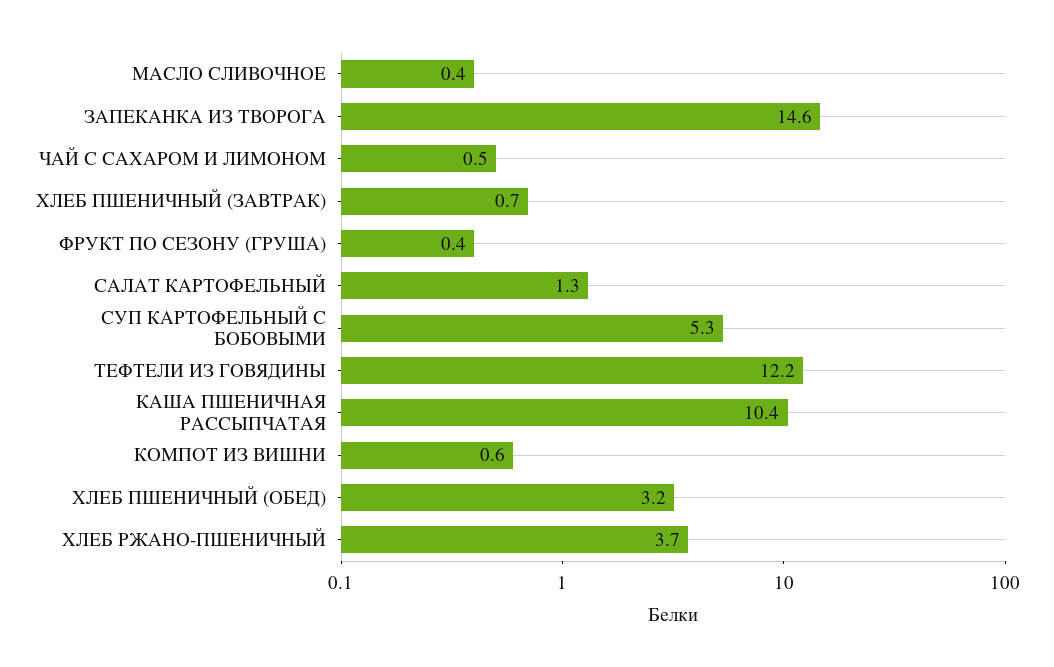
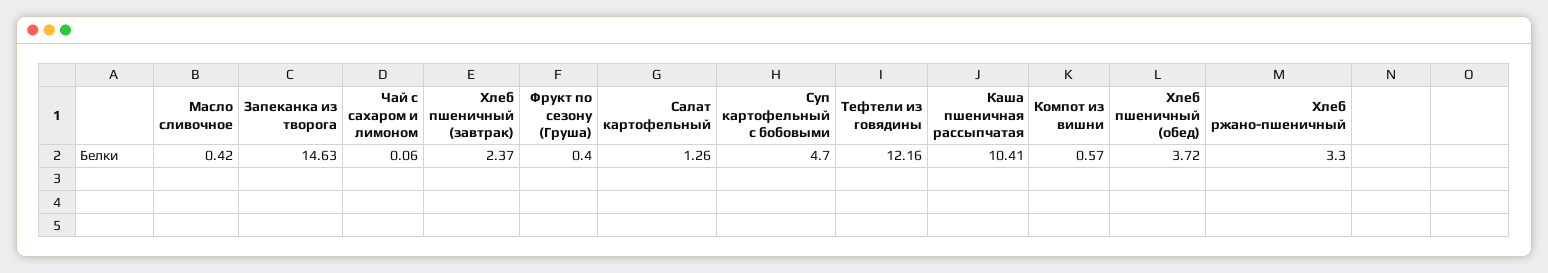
  {
    "МАСЛО СЛИВОЧНОЕ": 0.42,
    "ЗАПЕКАНКА ИЗ ТВОРОГА": 14.63,
-   "ЧАЙ С САХАРОМ И ЛИМОНОМ": 0.5,
+   "ЧАЙ С САХАРОМ И ЛИМОНОМ": 0.06,
-   "ХЛЕБ ПШЕНИЧНЫЙ (ЗАВТРАК)": 0.7,
+   "ХЛЕБ ПШЕНИЧНЫЙ (ЗАВТРАК)": 2.37,
    "ФРУКТ ПО СЕЗОНУ (ГРУША)": 0.4,
    "САЛАТ КАРТОФЕЛЬНЫЙ": 1.26,
-   "СУП КАРТОФЕЛЬНЫЙ С БОБОВЫМИ": 5.3,
+   "СУП КАРТОФЕЛЬНЫЙ С БОБОВЫМИ": 4.7,
    "ТЕФТЕЛИ ИЗ ГОВЯДИНЫ": 12.16,
    "КАША ПШЕНИЧНАЯ РАССЫПЧАТАЯ": 10.41,
    "КОМПОТ ИЗ ВИШНИ": 0.57,
-   "ХЛЕБ ПШЕНИЧНЫЙ (ОБЕД)": 3.2,
+   "ХЛЕБ ПШЕНИЧНЫЙ (ОБЕД)": 3.72,
-   "ХЛЕБ РЖАНО-ПШЕНИЧНЫЙ": 3.7
+   "ХЛЕБ РЖАНО-ПШЕНИЧНЫЙ": 3.3
  }

